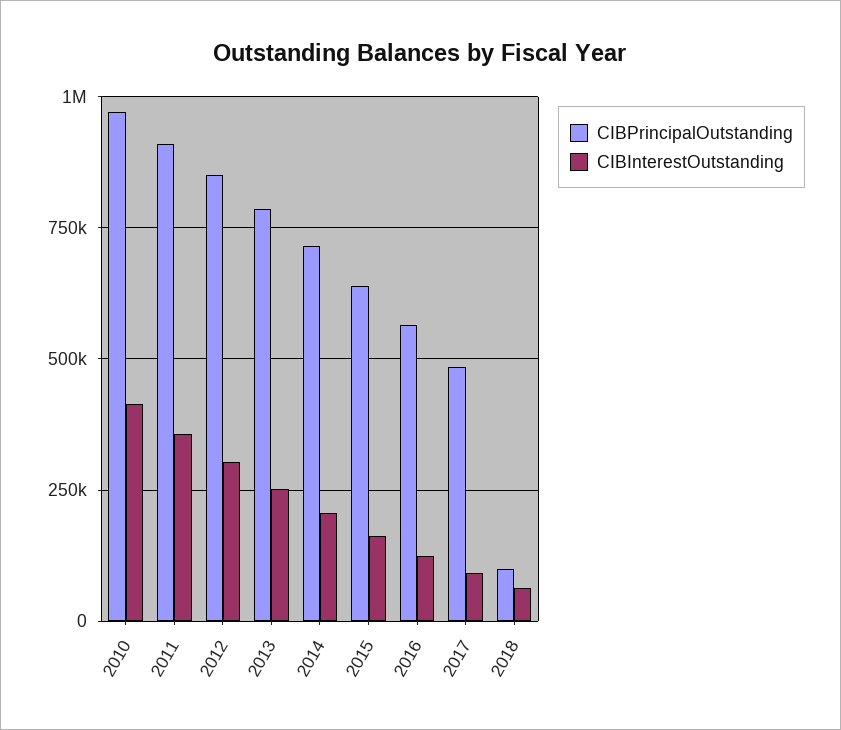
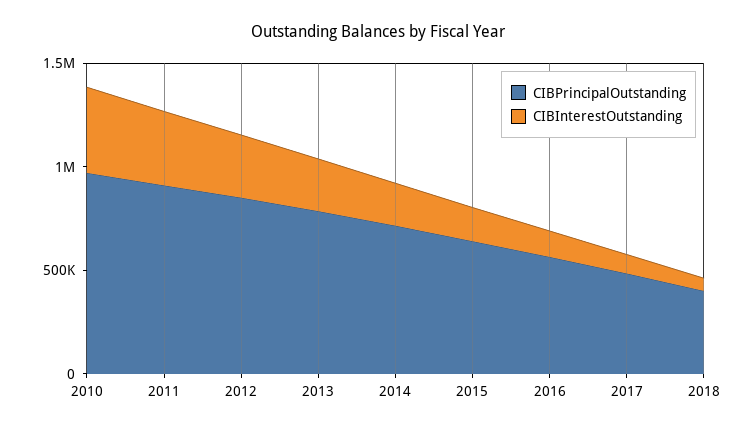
  {
    "CIBPrincipalOutstanding": {
      "2010": 975000,
      "2011": 900000,
      "2012": 850000,
      "2013": 775000,
      "2014": 725000,
      "2015": 650000,
      "2016": 575000,
      "2017": 475000,
-     "2018": 100000
+     "2018": 400000
    },
    "CIBInterestOutstanding": {
      "2010": 425000,
      "2011": 350000,
      "2012": 300000,
      "2013": 250000,
      "2014": 200000,
      "2015": 175000,
      "2016": 125000,
      "2017": 100000,
      "2018": 50000
    }
  }

